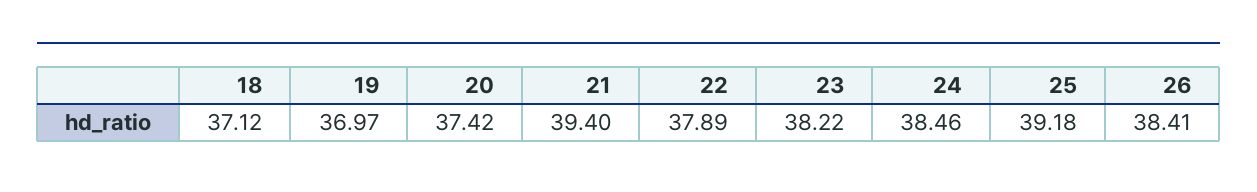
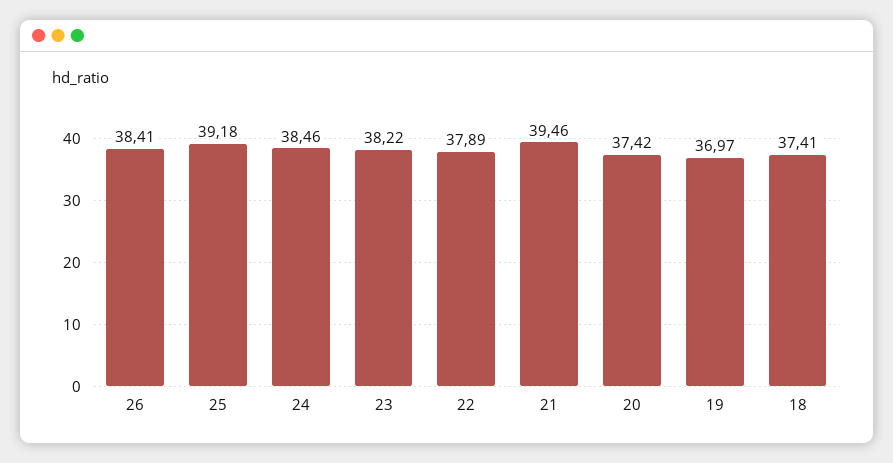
  {
-   "18": 37.12,
+   "18": 37.41,
    "19": 36.97,
    "20": 37.42,
-   "21": 39.4,
+   "21": 39.46,
    "22": 37.89,
    "23": 38.22,
    "24": 38.46,
    "25": 39.18,
    "26": 38.41
  }

